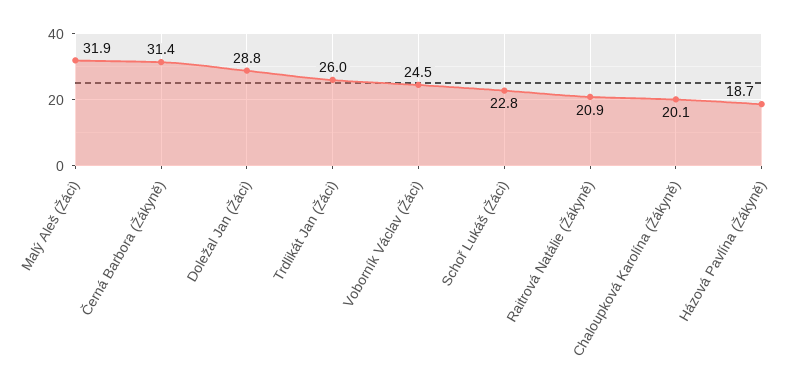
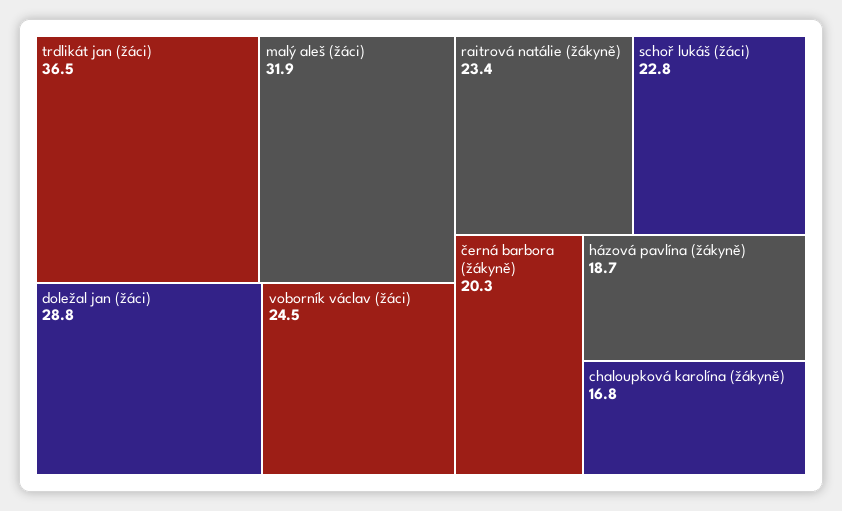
  {
    "Malý Aleš (Žáci)": 31.9,
-   "Černá Barbora (Žákyně)": 31.4,
+   "Černá Barbora (Žákyně)": 20.3,
    "Doležal Jan (Žáci)": 28.8,
-   "Trdlikát Jan (Žáci)": 26,
+   "Trdlikát Jan (Žáci)": 36.5,
    "Voborník Václav (Žáci)": 24.5,
    "Schoř Lukáš (Žáci)": 22.8,
-   "Raitrová Natálie (Žákyně)": 20.9,
+   "Raitrová Natálie (Žákyně)": 23.4,
-   "Chaloupková Karolína (Žákyně)": 20.1,
+   "Chaloupková Karolína (Žákyně)": 16.8,
    "Házová Pavlína (Žákyně)": 18.7
  }

